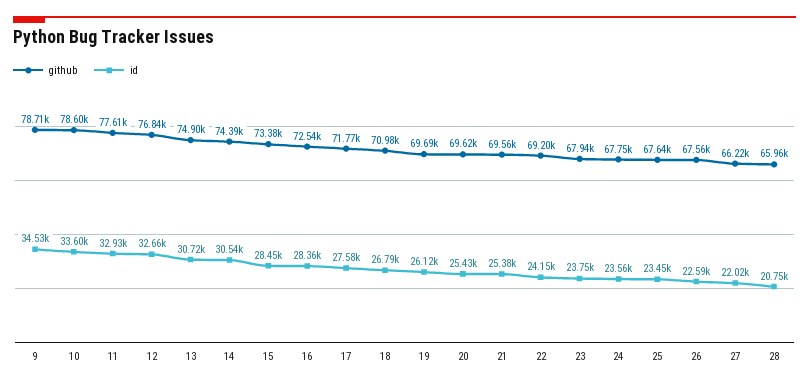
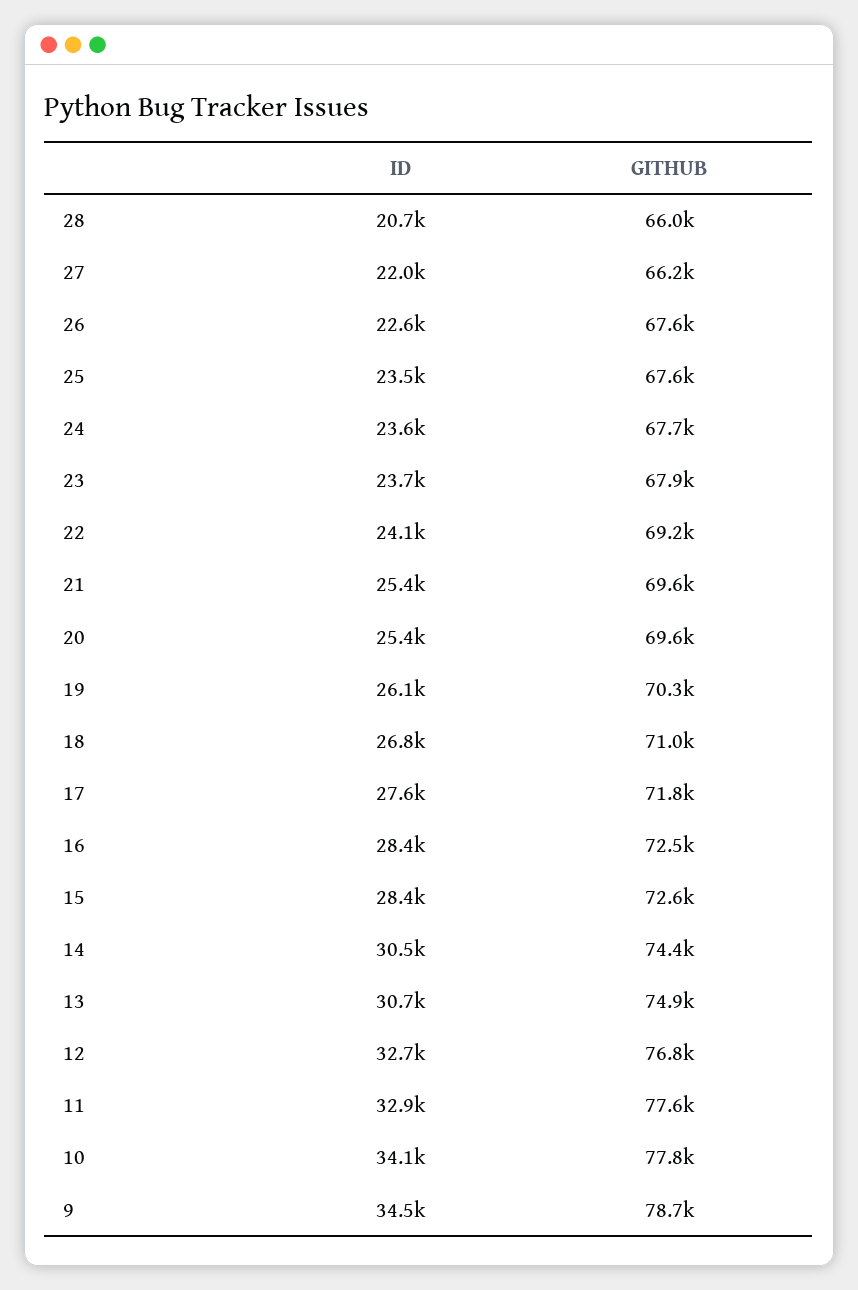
  {
    "github": {
      "9": 78710,
-     "10": 78600,
+     "10": 77800,
      "11": 77610,
      "12": 76840,
      "13": 74900,
      "14": 74390,
-     "15": 73380,
+     "15": 72600,
      "16": 72540,
      "17": 71770,
      "18": 70980,
-     "19": 69690,
+     "19": 70300,
      "20": 69620,
      "21": 69560,
      "22": 69200,
      "23": 67940,
      "24": 67750,
      "25": 67640,
      "26": 67560,
      "27": 66220,
      "28": 65960
    },
    "id": {
      "9": 34530,
-     "10": 33600,
+     "10": 34100,
      "11": 32930,
      "12": 32660,
      "13": 30720,
      "14": 30540,
      "15": 28450,
      "16": 28360,
      "17": 27580,
      "18": 26790,
      "19": 26120,
      "20": 25430,
      "21": 25380,
      "22": 24150,
      "23": 23750,
      "24": 23560,
      "25": 23450,
      "26": 22590,
      "27": 22020,
      "28": 20750
    }
  }

